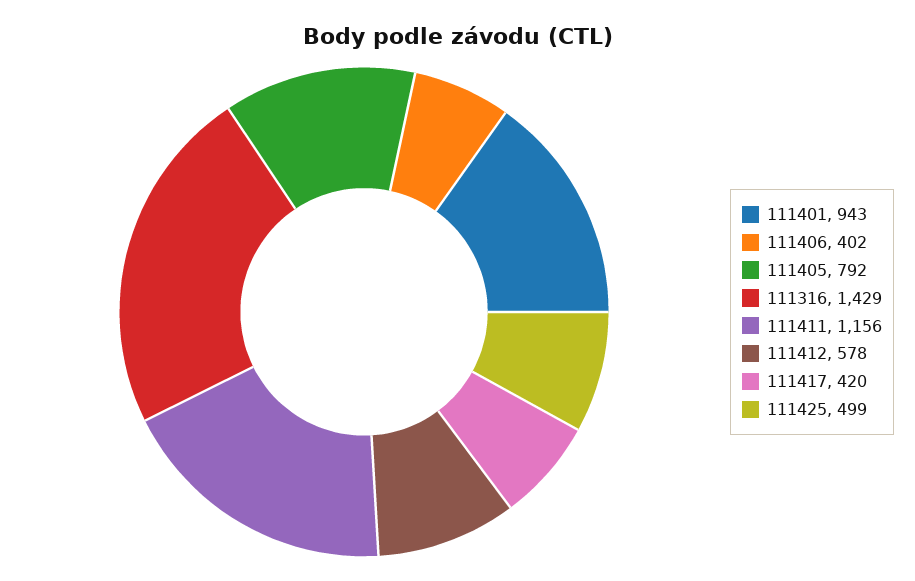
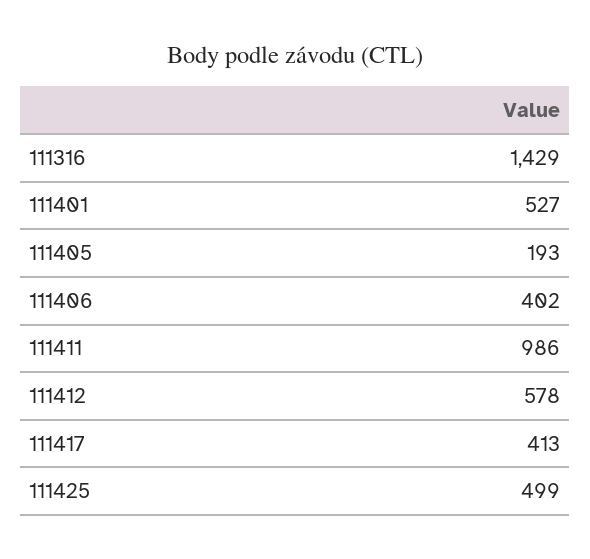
  {
-   "111401": 943,
+   "111401": 527,
    "111406": 402,
-   "111405": 792,
+   "111405": 193,
    "111316": 1429,
-   "111411": 1156,
+   "111411": 986,
    "111412": 578,
-   "111417": 420,
+   "111417": 413,
    "111425": 499
  }

